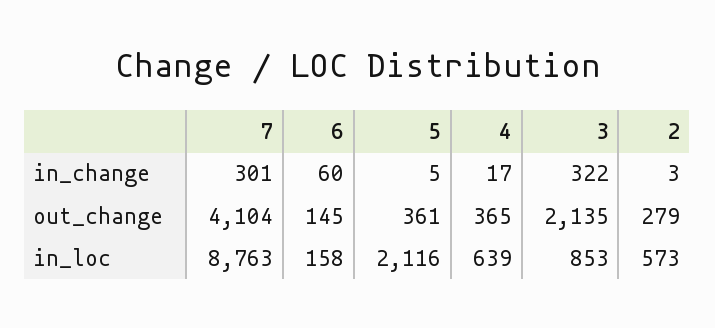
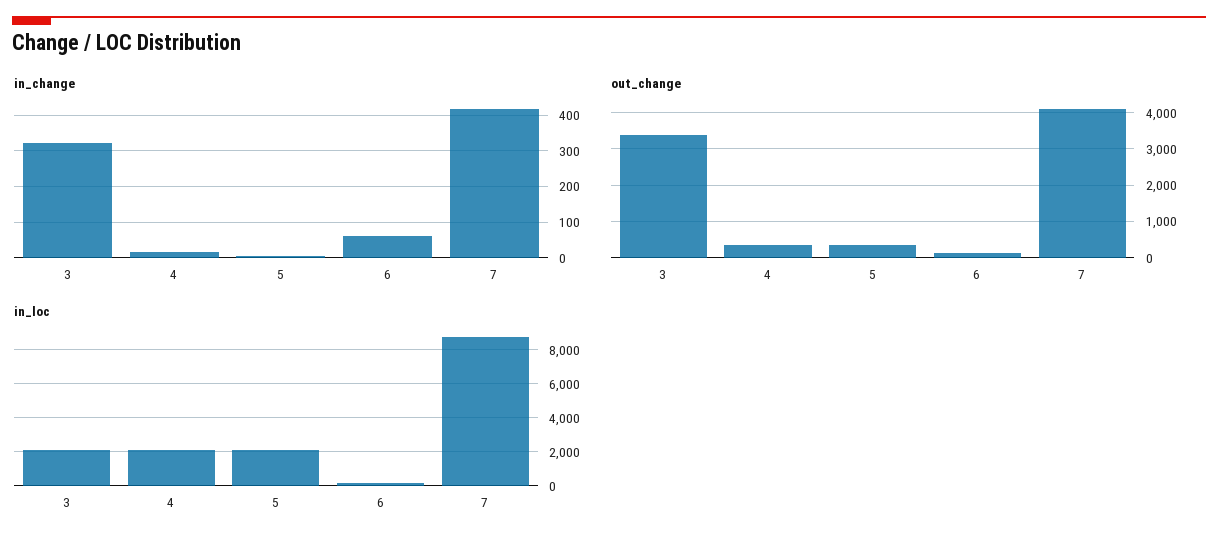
  {
    "in_change": {
-     "7": 301,
+     "7": 420,
      "6": 60,
      "5": 5,
      "4": 17,
-     "3": 322,
+     "3": 322
-     "2": 3
    },
    "out_change": {
      "7": 4104,
      "6": 145,
      "5": 361,
      "4": 365,
-     "3": 2135,
+     "3": 3400
-     "2": 279
    },
    "in_loc": {
      "7": 8763,
      "6": 158,
      "5": 2116,
-     "4": 639,
+     "4": 2000,
-     "3": 853,
+     "3": 2000
-     "2": 573
    }
  }

